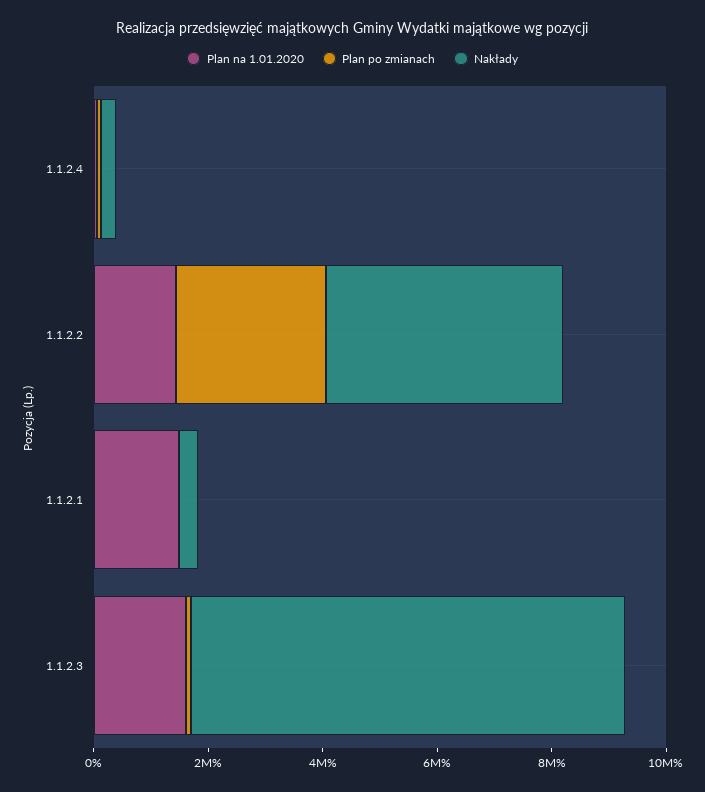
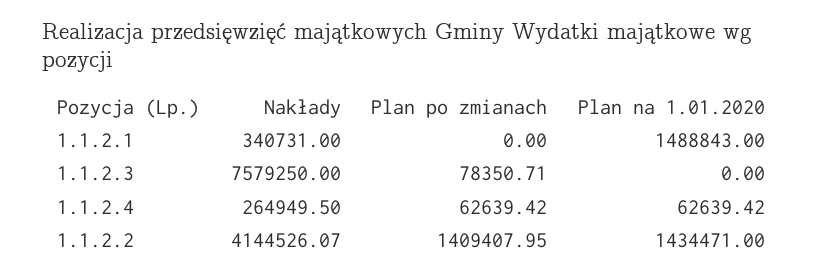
  {
    "Plan na 1.01.2020": {
      "1.1.2.4": 62639.42,
      "1.1.2.2": 1434471,
      "1.1.2.1": 1488843,
-     "1.1.2.3": 1500000
+     "1.1.2.3": 0
    },
    "Plan po zmianach": {
      "1.1.2.4": 62639.42,
-     "1.1.2.2": 2500000,
+     "1.1.2.2": 1409407.95,
      "1.1.2.1": 0,
      "1.1.2.3": 78350.71
    },
    "Nakłady": {
      "1.1.2.4": 264949.5,
      "1.1.2.2": 4144526.07,
      "1.1.2.1": 340731,
      "1.1.2.3": 7579250
    }
  }

